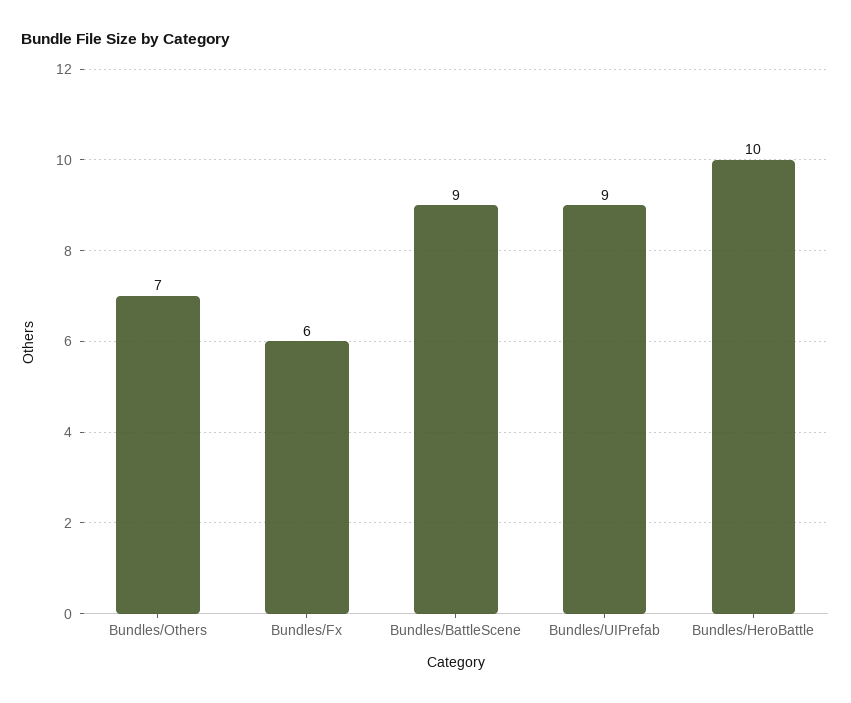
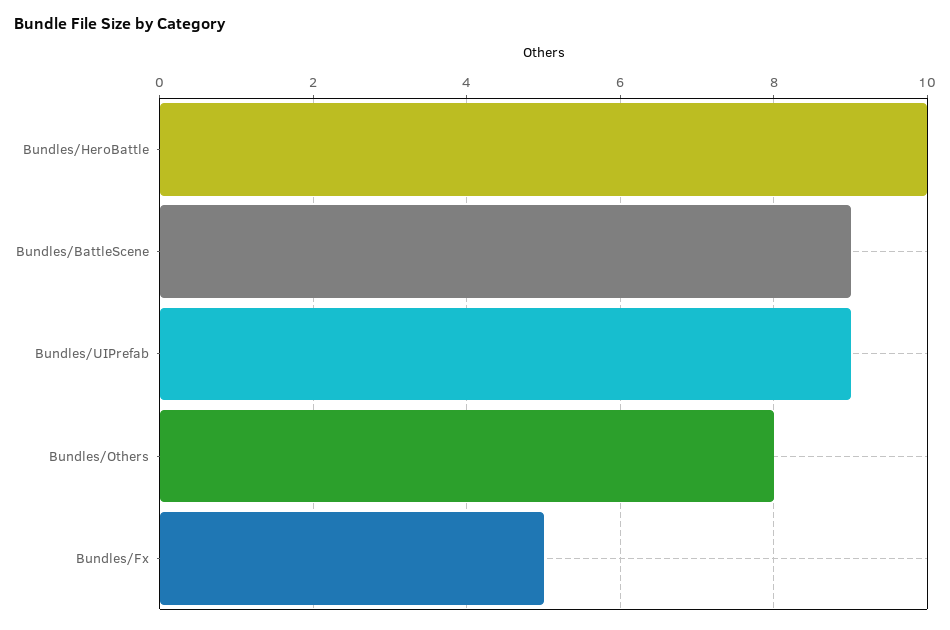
  {
-   "Bundles/Others": 7,
+   "Bundles/Others": 8,
-   "Bundles/Fx": 6,
+   "Bundles/Fx": 5,
    "Bundles/BattleScene": 9,
    "Bundles/UIPrefab": 9,
    "Bundles/HeroBattle": 10
  }

